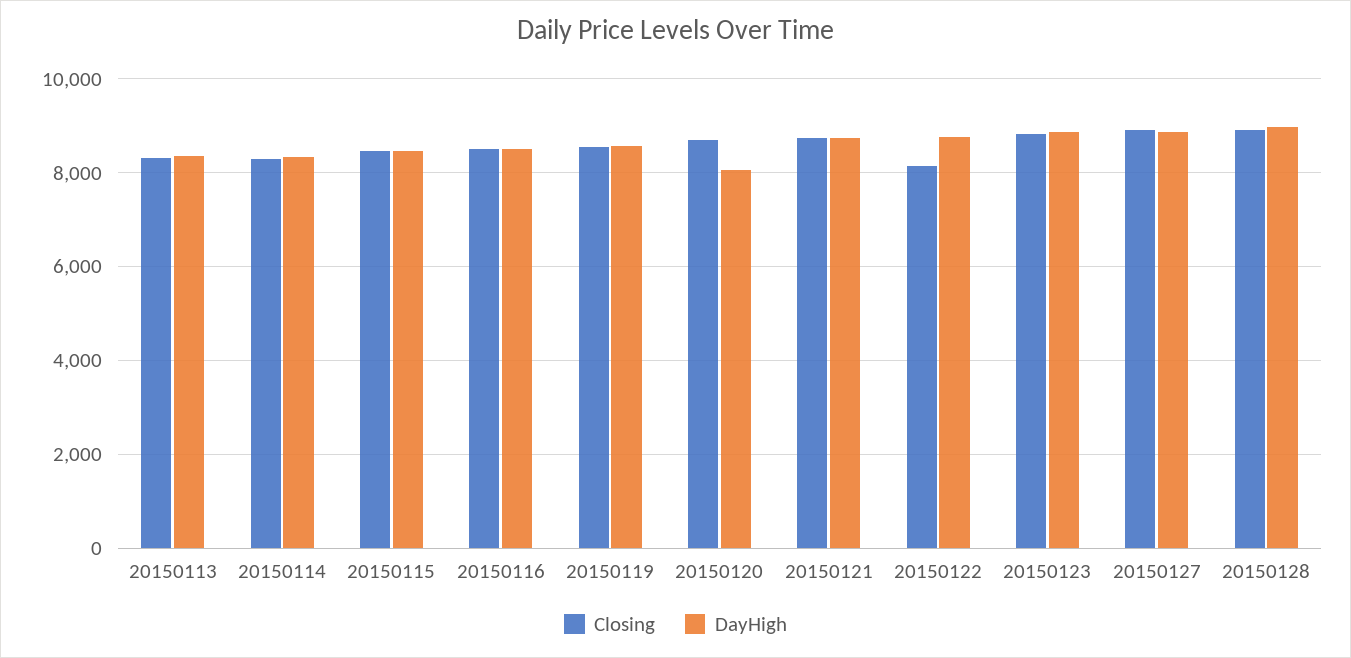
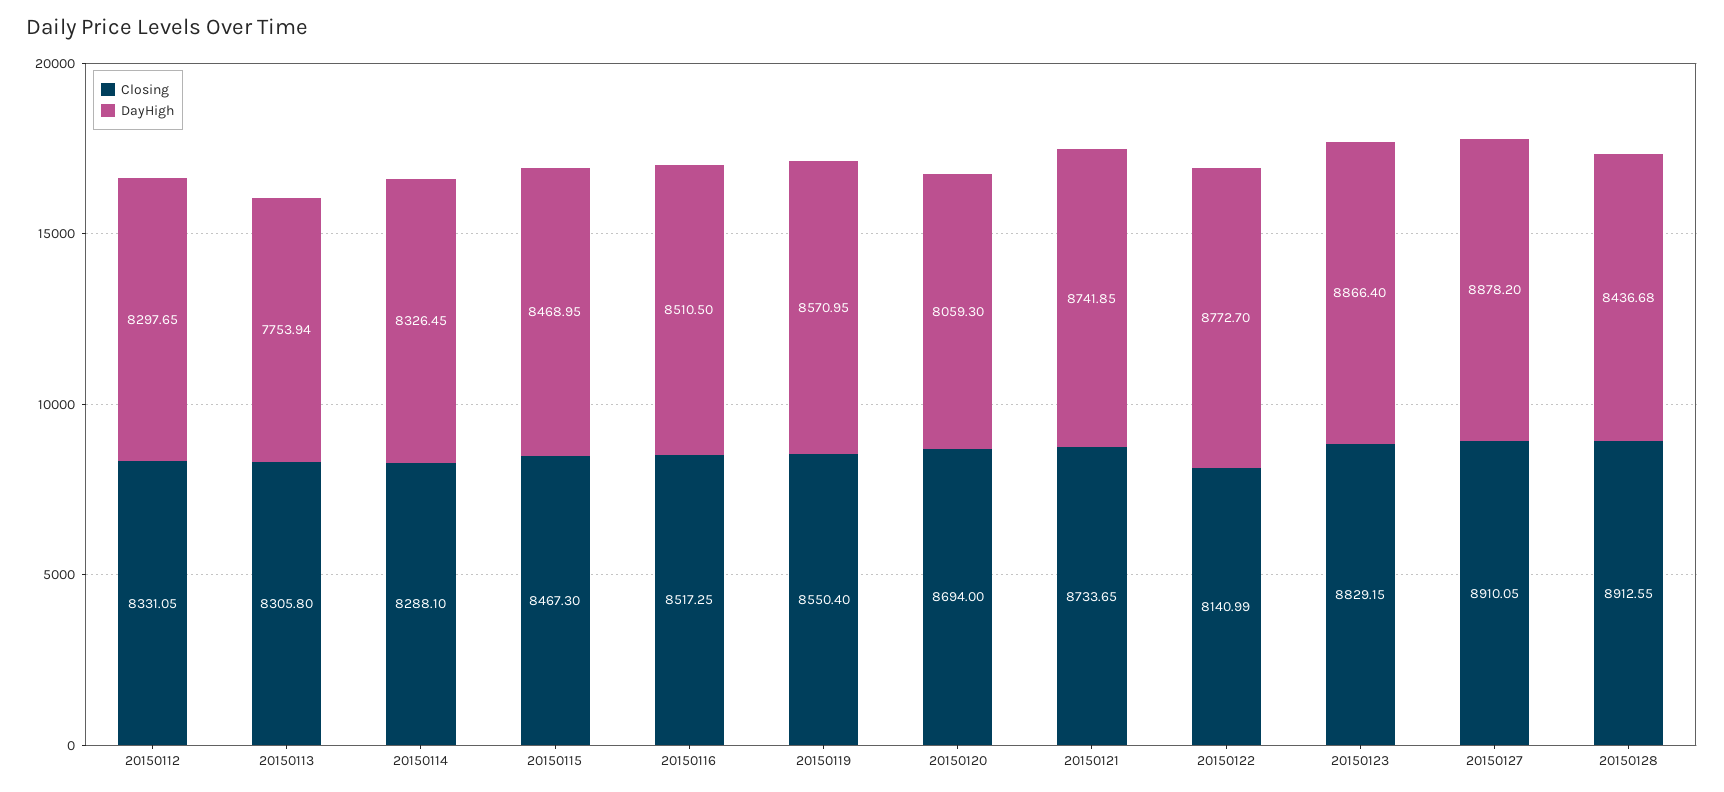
  {
    "Closing": {
      "20150113": 8305.8,
      "20150114": 8288.1,
      "20150115": 8467.3,
      "20150116": 8517.25,
      "20150119": 8550.4,
      "20150120": 8694,
      "20150121": 8733.65,
      "20150122": 8140.99,
      "20150123": 8829.15,
      "20150127": 8910.05,
-     "20150128": 8912.55
+     "20150128": 8912.55,
+     "20150112": 8331.05
    },
    "DayHigh": {
-     "20150113": 8400,
+     "20150113": 7753.94,
      "20150114": 8326.45,
      "20150115": 8468.95,
      "20150116": 8510.5,
      "20150119": 8570.95,
      "20150120": 8059.3,
      "20150121": 8741.85,
      "20150122": 8772.7,
      "20150123": 8866.4,
      "20150127": 8878.2,
-     "20150128": 9000
+     "20150128": 8436.68,
+     "20150112": 8297.65
    }
  }

